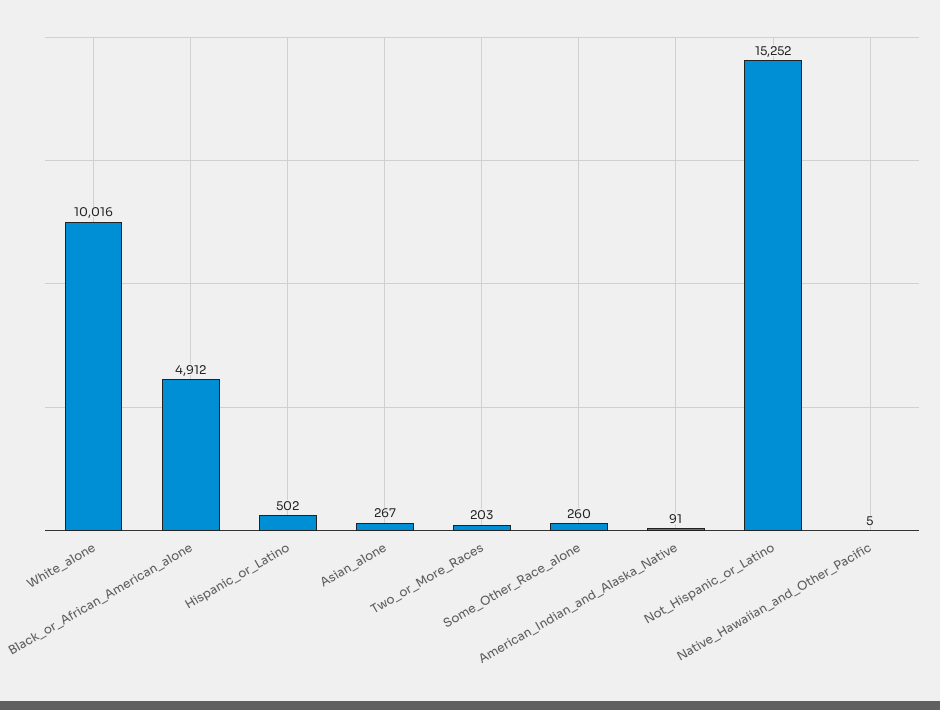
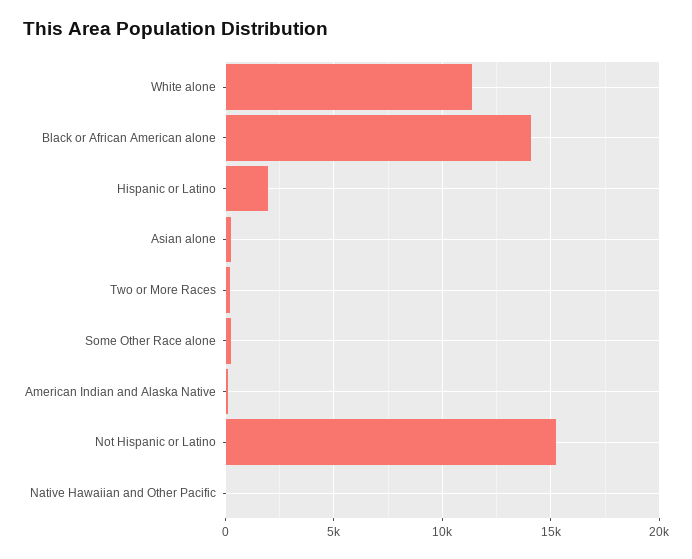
  {
-   "White_alone": 10016,
+   "White_alone": 11500,
-   "Black_or_African_American_alone": 4912,
+   "Black_or_African_American_alone": 14000,
-   "Hispanic_or_Latino": 502,
+   "Hispanic_or_Latino": 2000,
    "Asian_alone": 267,
    "Two_or_More_Races": 203,
    "Some_Other_Race_alone": 260,
    "American_Indian_and_Alaska_Native": 91,
    "Not_Hispanic_or_Latino": 15252,
    "Native_Hawaiian_and_Other_Pacific": 5
  }

